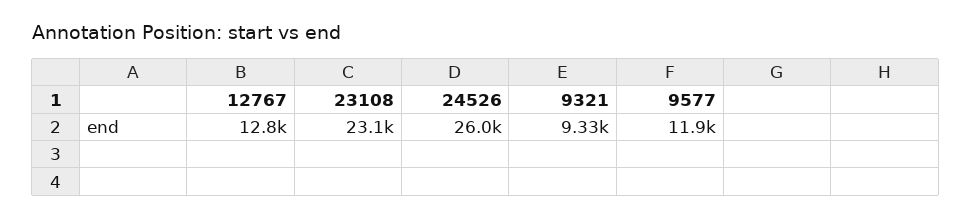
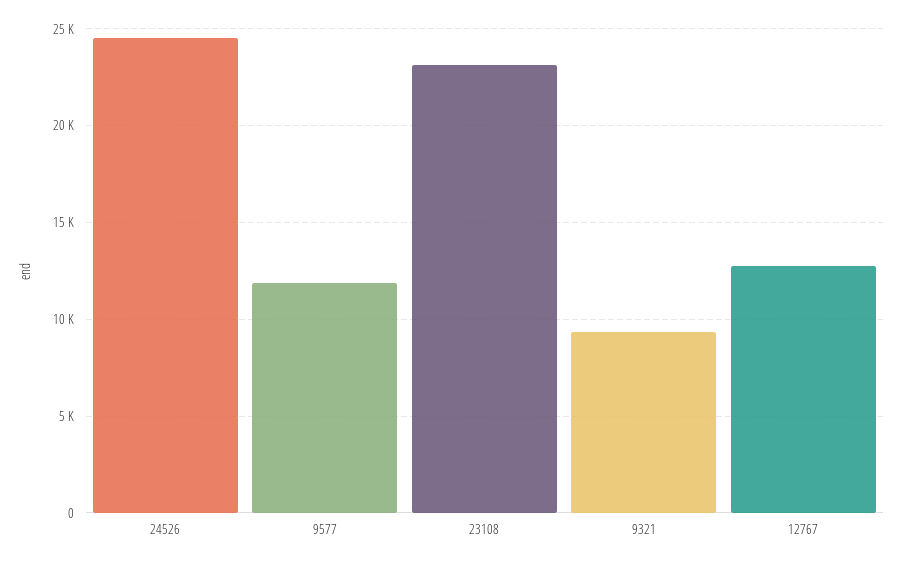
  {
    "12767": 12800,
    "23108": 23100,
-   "24526": 26000,
+   "24526": 24500,
    "9321": 9330,
    "9577": 11900
  }

